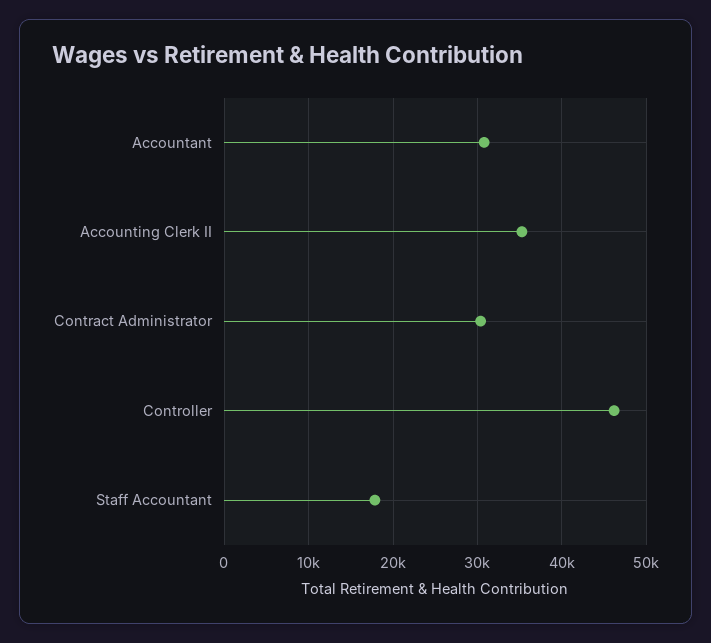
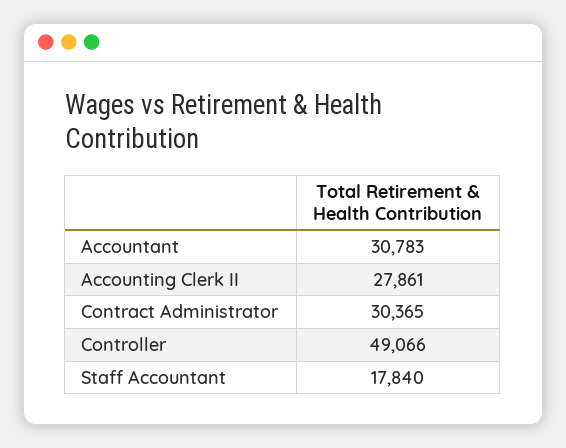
  {
    "Accountant": 30783,
-   "Accounting Clerk II": 35000,
+   "Accounting Clerk II": 27861,
    "Contract Administrator": 30365,
-   "Controller": 46000,
+   "Controller": 49066,
    "Staff Accountant": 17840
  }

